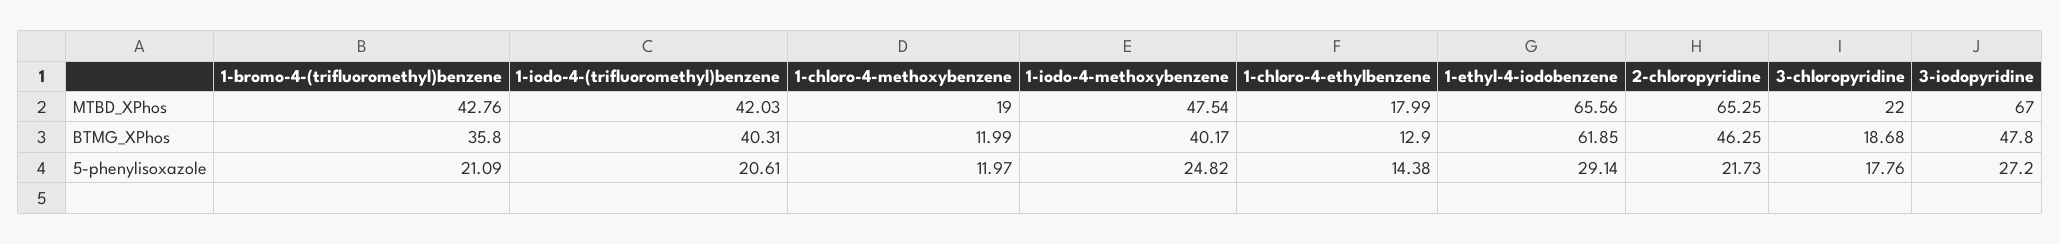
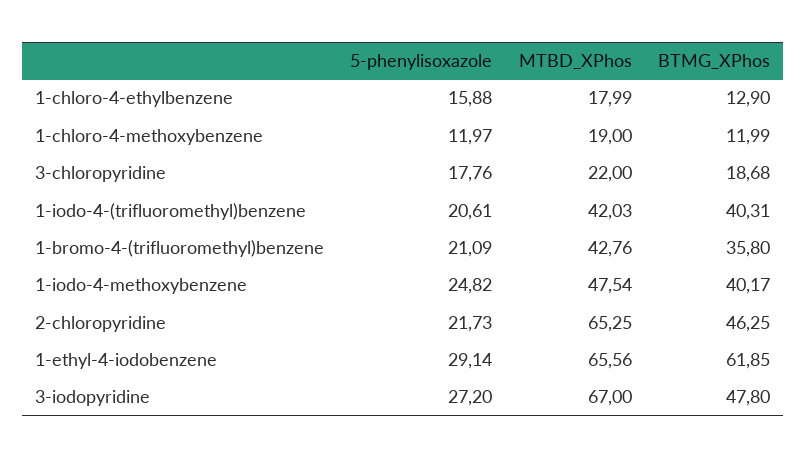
  {
    "1-bromo-4-(trifluoromethyl)benzene": {
      "MTBD_XPhos": 42.76,
      "BTMG_XPhos": 35.8,
      "5-phenylisoxazole": 21.09
    },
    "1-iodo-4-(trifluoromethyl)benzene": {
      "MTBD_XPhos": 42.03,
      "BTMG_XPhos": 40.31,
      "5-phenylisoxazole": 20.61
    },
    "1-chloro-4-methoxybenzene": {
      "MTBD_XPhos": 19,
      "BTMG_XPhos": 11.99,
      "5-phenylisoxazole": 11.97
    },
    "1-iodo-4-methoxybenzene": {
      "MTBD_XPhos": 47.54,
      "BTMG_XPhos": 40.17,
      "5-phenylisoxazole": 24.82
    },
    "1-chloro-4-ethylbenzene": {
      "MTBD_XPhos": 17.99,
      "BTMG_XPhos": 12.9,
-     "5-phenylisoxazole": 14.38
+     "5-phenylisoxazole": 15.88
    },
    "1-ethyl-4-iodobenzene": {
      "MTBD_XPhos": 65.56,
      "BTMG_XPhos": 61.85,
      "5-phenylisoxazole": 29.14
    },
    "2-chloropyridine": {
      "MTBD_XPhos": 65.25,
      "BTMG_XPhos": 46.25,
      "5-phenylisoxazole": 21.73
    },
    "3-chloropyridine": {
      "MTBD_XPhos": 22,
      "BTMG_XPhos": 18.68,
      "5-phenylisoxazole": 17.76
    },
    "3-iodopyridine": {
      "MTBD_XPhos": 67,
      "BTMG_XPhos": 47.8,
      "5-phenylisoxazole": 27.2
    }
  }

